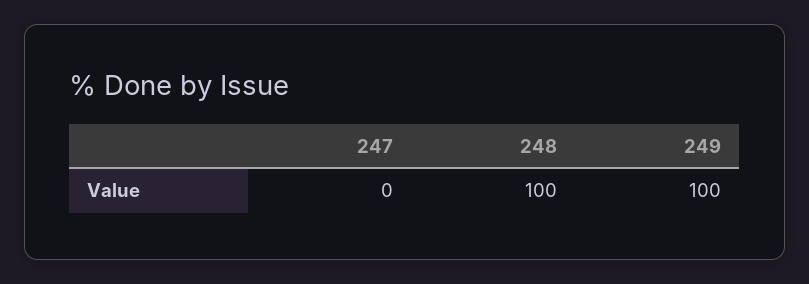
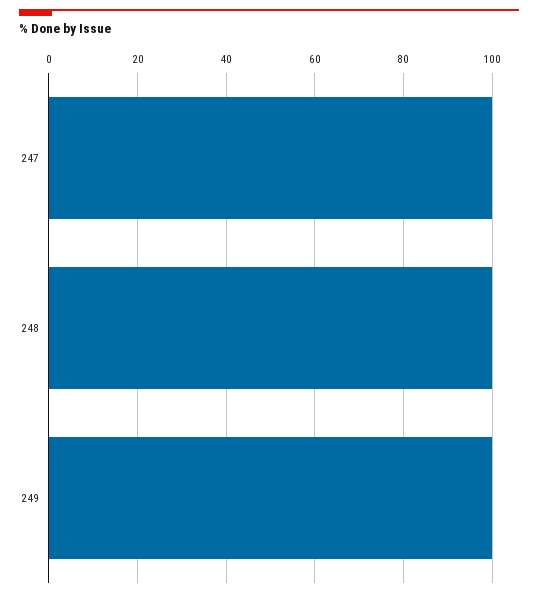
  {
-   "247": 0,
+   "247": 100,
    "248": 100,
    "249": 100
  }

